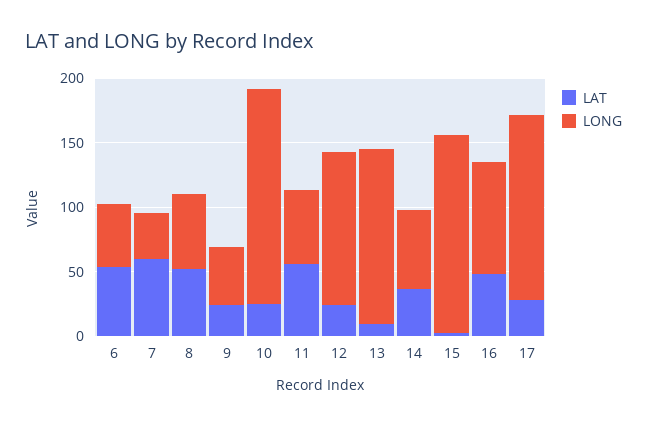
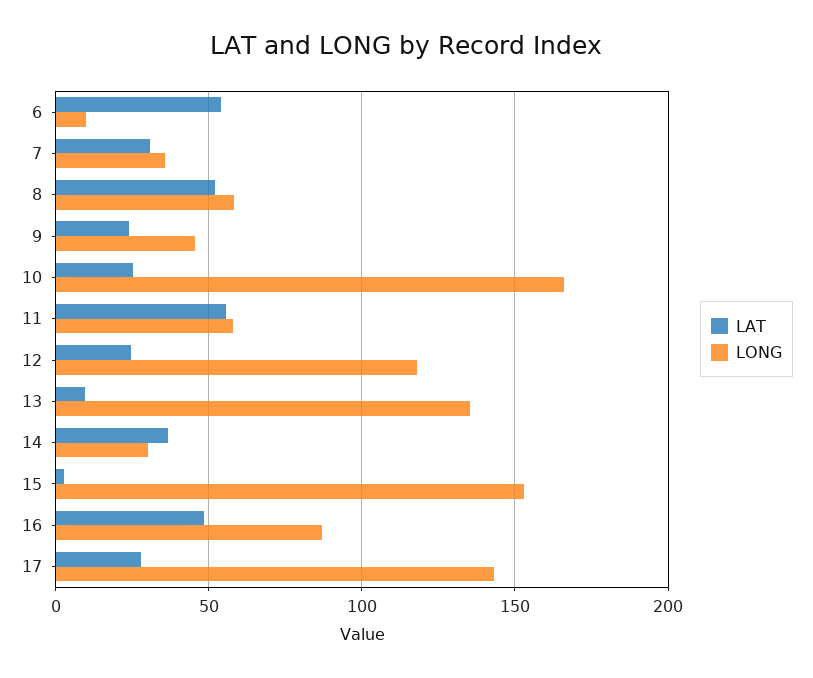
  {
    "LAT": {
      "6": 55,
-     "7": 60,
+     "7": 30,
      "8": 50,
      "9": 25,
      "10": 25,
      "11": 55,
      "12": 25,
      "13": 10,
      "14": 35,
      "15": 5,
      "16": 50,
      "17": 30
    },
    "LONG": {
-     "6": 50,
+     "6": 10,
      "7": 35,
      "8": 60,
      "9": 45,
      "10": 165,
      "11": 60,
      "12": 120,
      "13": 135,
-     "14": 60,
+     "14": 30,
      "15": 155,
      "16": 85,
      "17": 145
    }
  }

